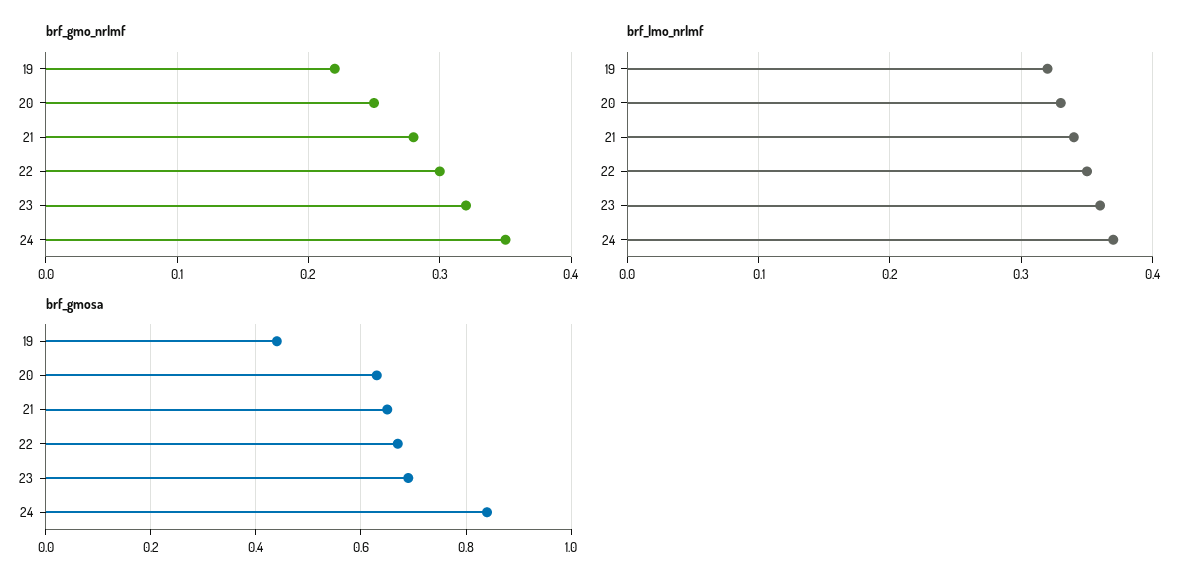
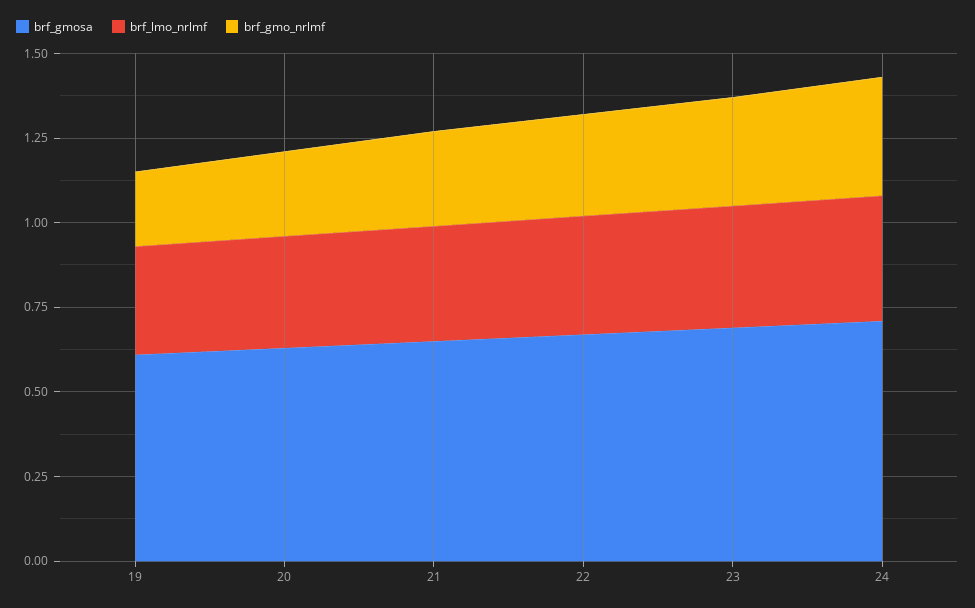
  {
    "brf_gmo_nrlmf": {
      "19": 0.22,
      "20": 0.25,
      "21": 0.28,
      "22": 0.3,
      "23": 0.32,
      "24": 0.35
    },
    "brf_lmo_nrlmf": {
      "19": 0.32,
      "20": 0.33,
      "21": 0.34,
      "22": 0.35,
      "23": 0.36,
      "24": 0.37
    },
    "brf_gmosa": {
-     "19": 0.45,
+     "19": 0.6,
      "20": 0.65,
      "21": 0.65,
      "22": 0.65,
      "23": 0.7,
-     "24": 0.85
+     "24": 0.7
    }
  }

